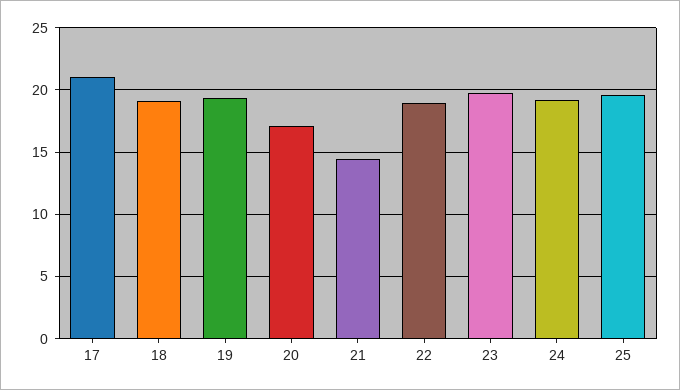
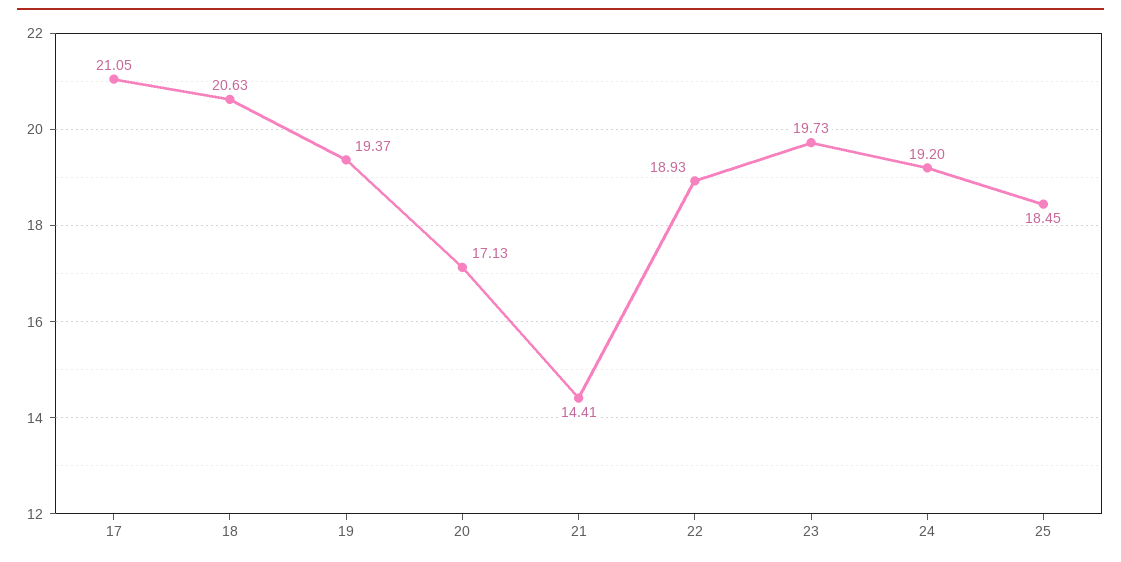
  {
    "17": 21.05,
-   "18": 19,
+   "18": 20.63,
    "19": 19.37,
    "20": 17.13,
    "21": 14.41,
    "22": 18.93,
    "23": 19.73,
    "24": 19.2,
-   "25": 19.5
+   "25": 18.45
  }

